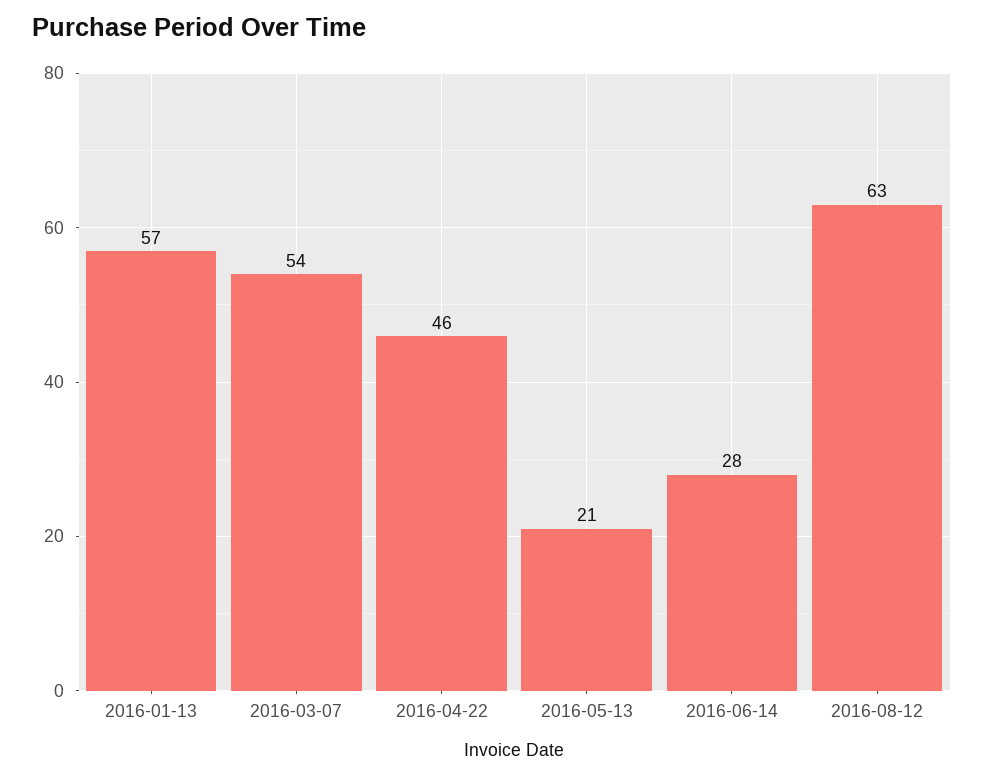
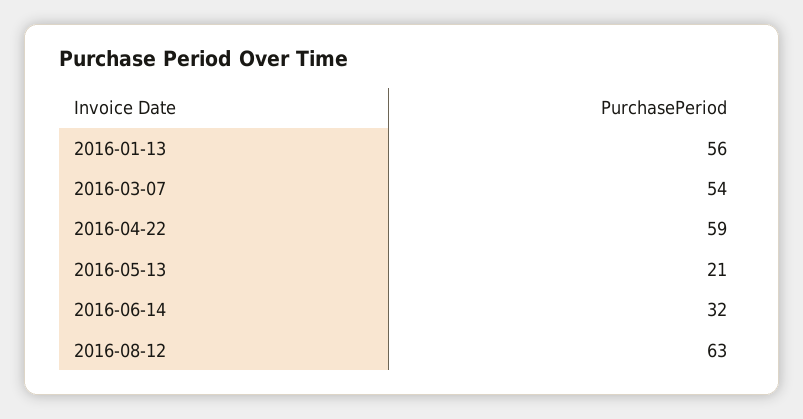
  {
-   "2016-01-13": 57,
+   "2016-01-13": 56,
    "2016-03-07": 54,
-   "2016-04-22": 46,
+   "2016-04-22": 59,
    "2016-05-13": 21,
-   "2016-06-14": 28,
+   "2016-06-14": 32,
    "2016-08-12": 63
  }

